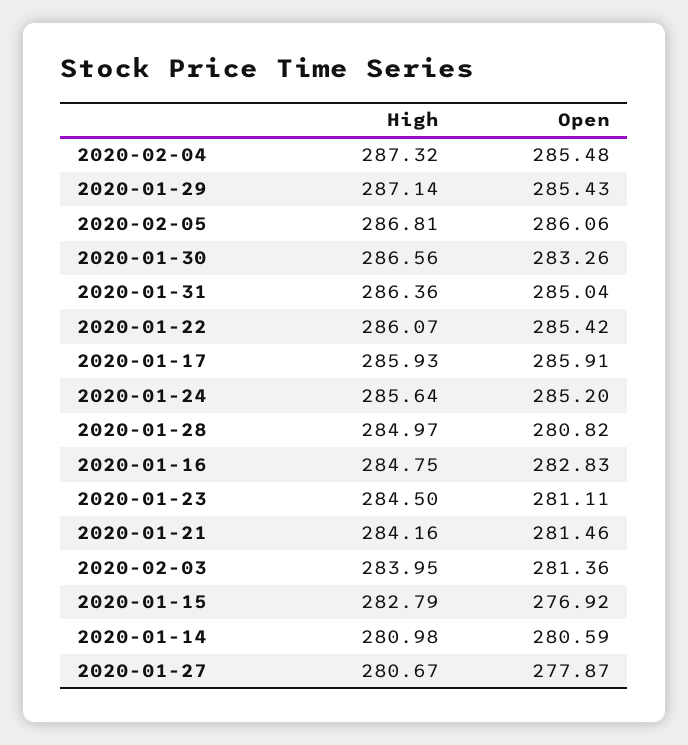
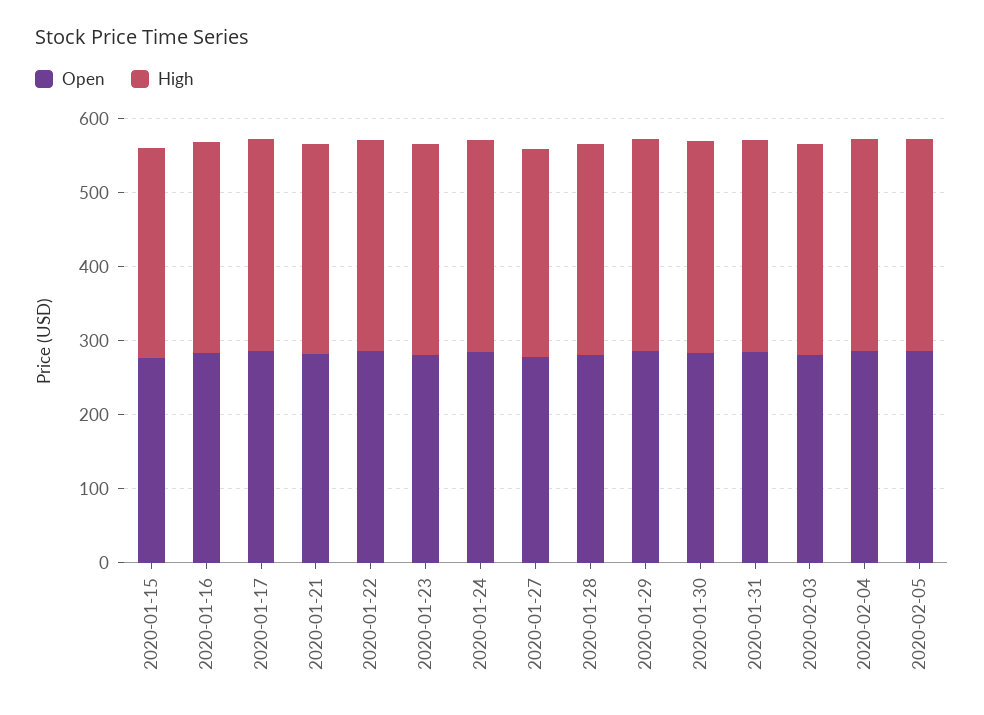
  {
    "High": {
      "2020-02-04": 287.32,
      "2020-01-29": 287.14,
      "2020-02-05": 286.81,
      "2020-01-30": 286.56,
      "2020-01-31": 286.36,
      "2020-01-22": 286.07,
      "2020-01-17": 285.93,
      "2020-01-24": 285.64,
      "2020-01-28": 284.97,
      "2020-01-16": 284.75,
      "2020-01-23": 284.5,
      "2020-01-21": 284.16,
      "2020-02-03": 283.95,
      "2020-01-15": 282.79,
-     "2020-01-14": 280.98,
      "2020-01-27": 280.67
    },
    "Open": {
      "2020-02-04": 285.48,
      "2020-01-29": 285.43,
      "2020-02-05": 286.06,
      "2020-01-30": 283.26,
      "2020-01-31": 285.04,
      "2020-01-22": 285.42,
      "2020-01-17": 285.91,
      "2020-01-24": 285.2,
      "2020-01-28": 280.82,
      "2020-01-16": 282.83,
      "2020-01-23": 281.11,
      "2020-01-21": 281.46,
      "2020-02-03": 281.36,
      "2020-01-15": 276.92,
-     "2020-01-14": 280.59,
      "2020-01-27": 277.87
    }
  }

